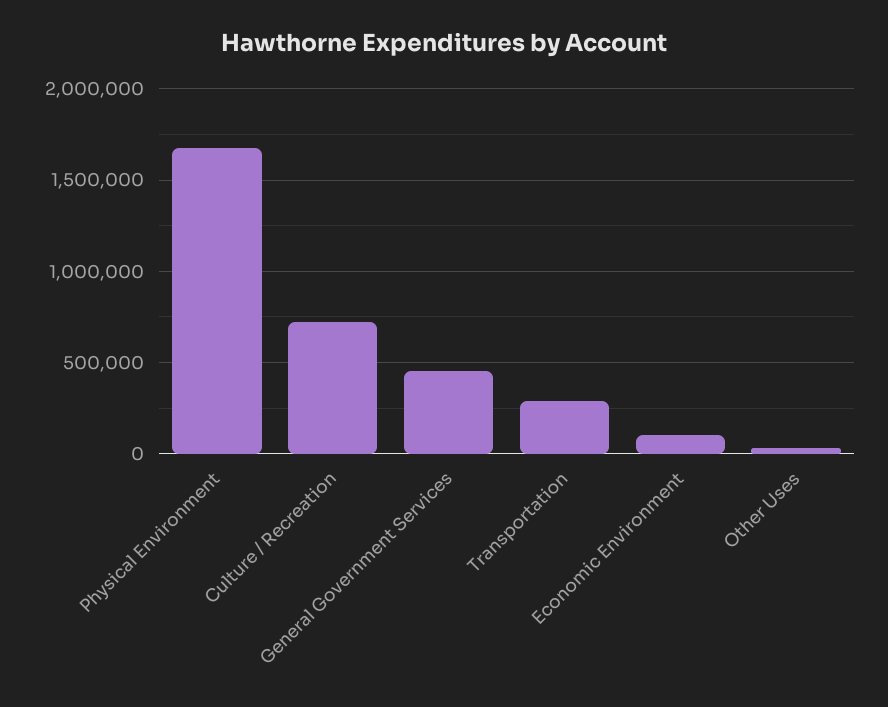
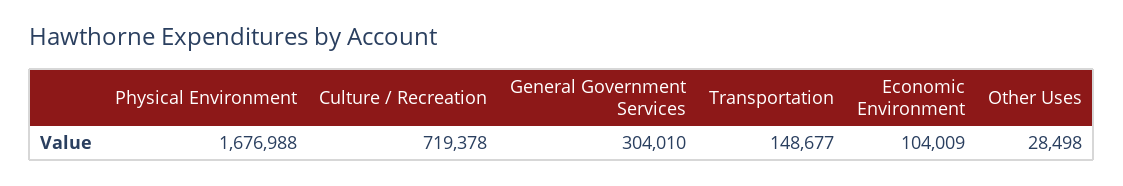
  {
    "Physical Environment": 1676988,
    "Culture / Recreation": 719378,
-   "General Government Services": 450000,
+   "General Government Services": 304010,
-   "Transportation": 300000,
+   "Transportation": 148677,
    "Economic Environment": 104009,
    "Other Uses": 28498
  }

